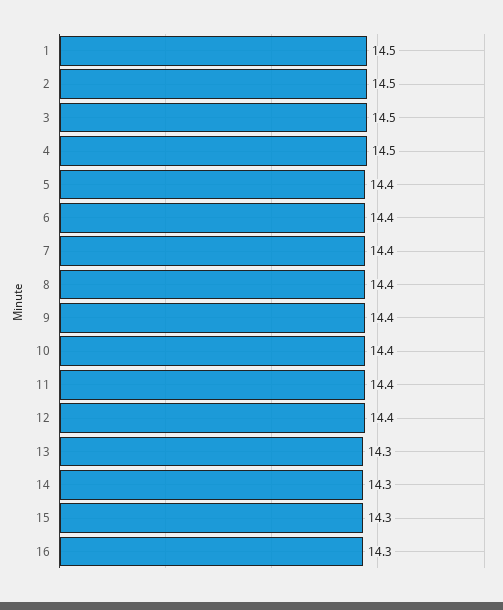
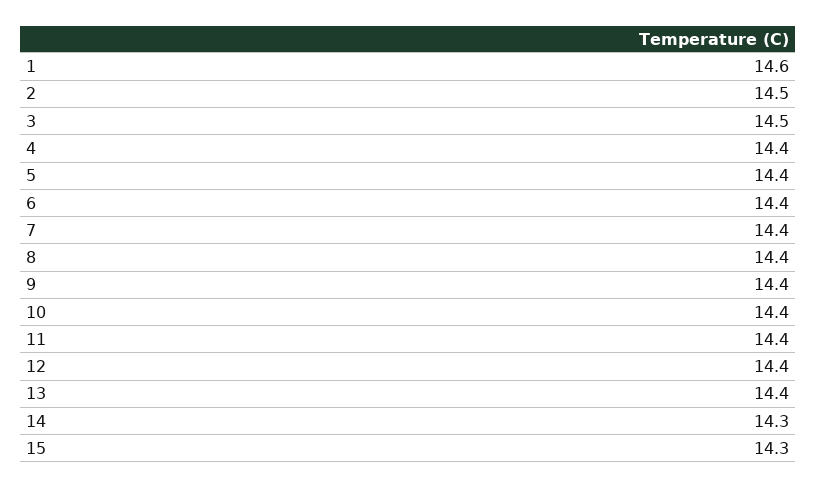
  {
-   "1": 14.5,
+   "1": 14.6,
    "2": 14.5,
    "3": 14.5,
-   "4": 14.5,
+   "4": 14.4,
    "5": 14.4,
    "6": 14.4,
    "7": 14.4,
    "8": 14.4,
    "9": 14.4,
    "10": 14.4,
    "11": 14.4,
    "12": 14.4,
-   "13": 14.3,
+   "13": 14.4,
    "14": 14.3,
-   "15": 14.3,
+   "15": 14.3
-   "16": 14.3
  }

